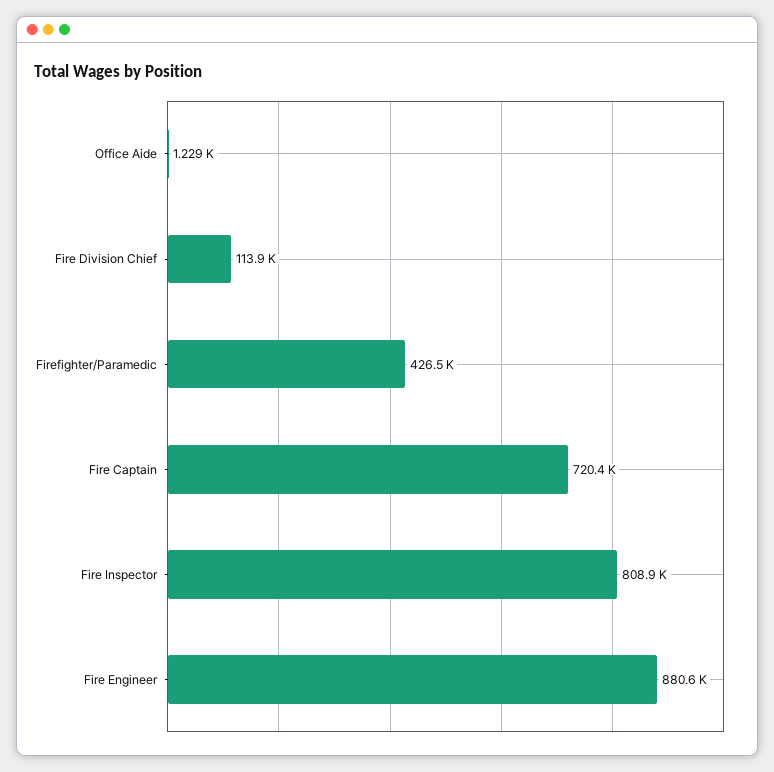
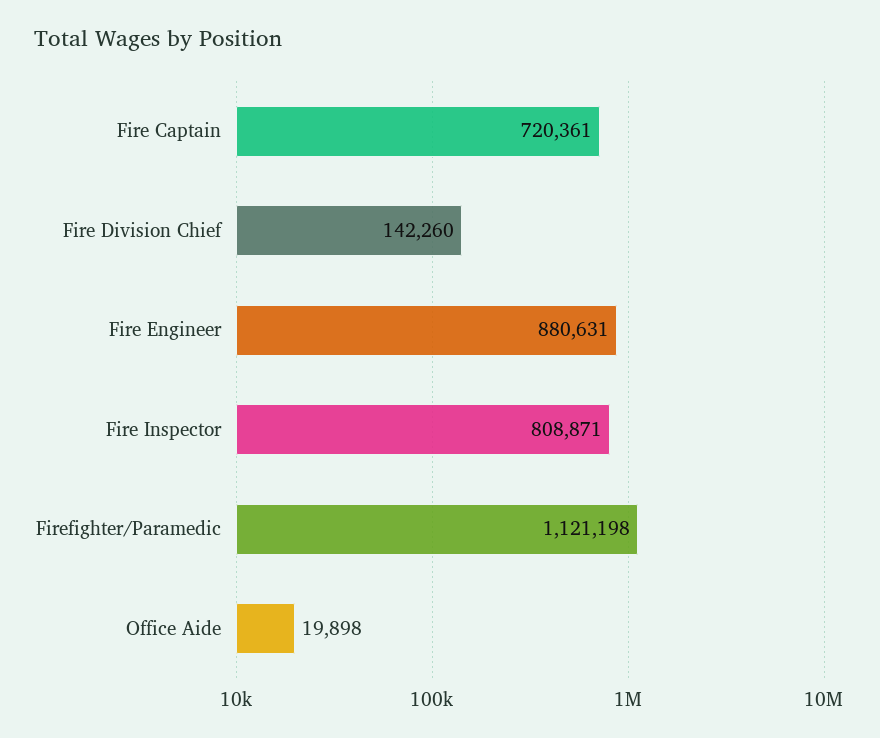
  {
-   "Office Aide": 1229,
+   "Office Aide": 19898,
-   "Fire Division Chief": 113900,
+   "Fire Division Chief": 142260,
-   "Firefighter/Paramedic": 426500,
+   "Firefighter/Paramedic": 1121198,
    "Fire Captain": 720361,
    "Fire Inspector": 808871,
    "Fire Engineer": 880631
  }

